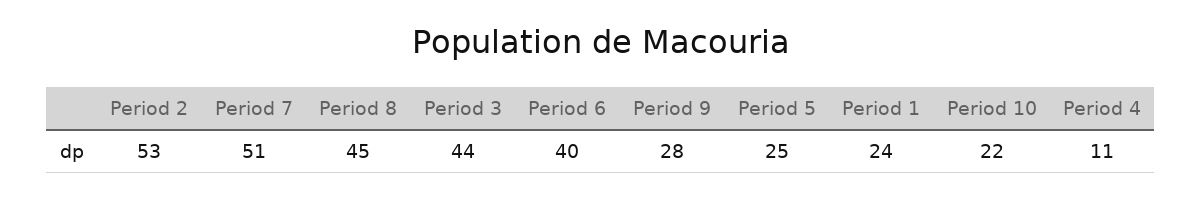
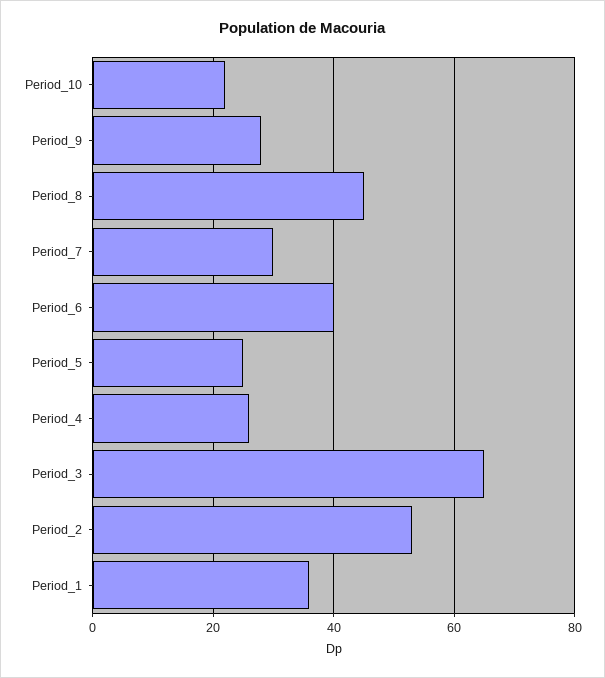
  {
    "Period 2": 53,
-   "Period 7": 51,
+   "Period 7": 30,
    "Period 8": 45,
-   "Period 3": 44,
+   "Period 3": 65,
    "Period 6": 40,
    "Period 9": 28,
    "Period 5": 25,
-   "Period 1": 24,
+   "Period 1": 35,
    "Period 10": 22,
-   "Period 4": 11
+   "Period 4": 25
  }

